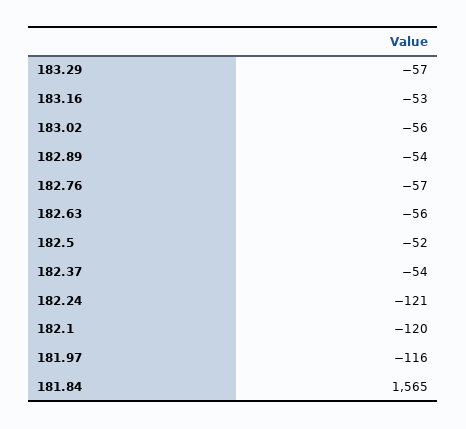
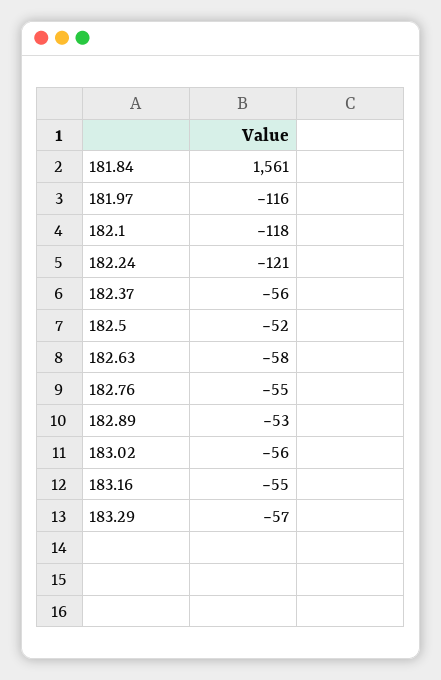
  {
    "183.29": -57,
-   "183.16": -53,
+   "183.16": -55,
    "183.02": -56,
-   "182.89": -54,
+   "182.89": -53,
-   "182.76": -57,
+   "182.76": -55,
-   "182.63": -56,
+   "182.63": -58,
    "182.5": -52,
-   "182.37": -54,
+   "182.37": -56,
    "182.24": -121,
-   "182.1": -120,
+   "182.1": -118,
    "181.97": -116,
-   "181.84": 1565
+   "181.84": 1561
  }

